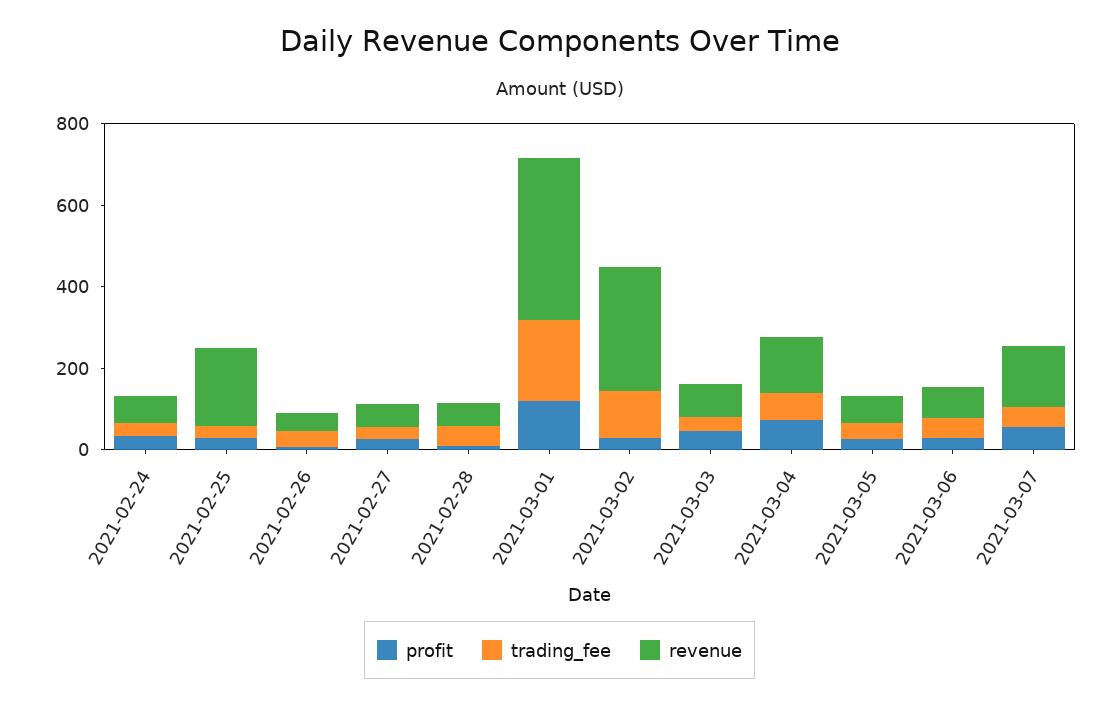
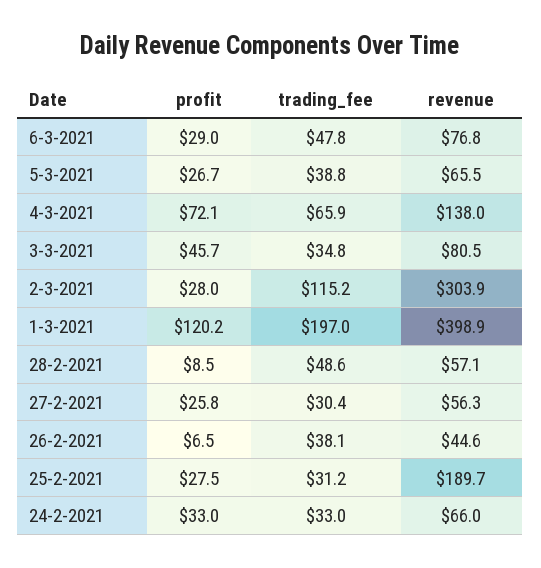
  {
    "profit": {
      "2021-02-24": 33,
      "2021-02-25": 27.5,
      "2021-02-26": 6.5,
      "2021-02-27": 25.8,
      "2021-02-28": 8.5,
      "2021-03-01": 120.2,
      "2021-03-02": 28,
      "2021-03-03": 45.7,
      "2021-03-04": 72.1,
      "2021-03-05": 26.7,
-     "2021-03-06": 29,
+     "2021-03-06": 29
-     "2021-03-07": 50
    },
    "trading_fee": {
      "2021-02-24": 33,
      "2021-02-25": 31.2,
      "2021-02-26": 38.1,
      "2021-02-27": 30.4,
      "2021-02-28": 48.6,
      "2021-03-01": 197,
      "2021-03-02": 115.2,
      "2021-03-03": 34.8,
      "2021-03-04": 65.9,
      "2021-03-05": 38.8,
-     "2021-03-06": 47.8,
+     "2021-03-06": 47.8
-     "2021-03-07": 50
    },
    "revenue": {
      "2021-02-24": 66,
      "2021-02-25": 189.7,
      "2021-02-26": 44.6,
      "2021-02-27": 56.3,
      "2021-02-28": 57.1,
      "2021-03-01": 398.9,
      "2021-03-02": 303.9,
      "2021-03-03": 80.5,
      "2021-03-04": 138,
      "2021-03-05": 65.5,
-     "2021-03-06": 76.8,
+     "2021-03-06": 76.8
-     "2021-03-07": 150
    }
  }

